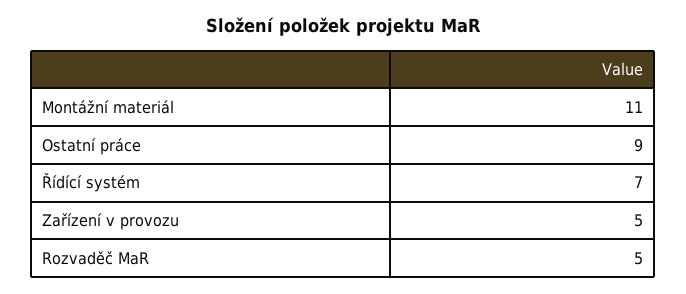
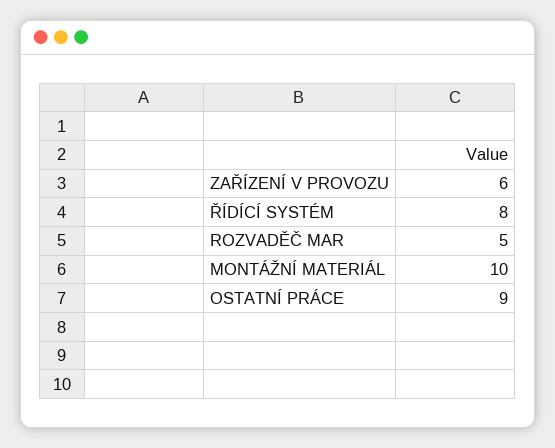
  {
-   "Montážní materiál": 11,
+   "Montážní materiál": 10,
    "Ostatní práce": 9,
-   "Řídící systém": 7,
+   "Řídící systém": 8,
-   "Zařízení v provozu": 5,
+   "Zařízení v provozu": 6,
    "Rozvaděč MaR": 5
  }

